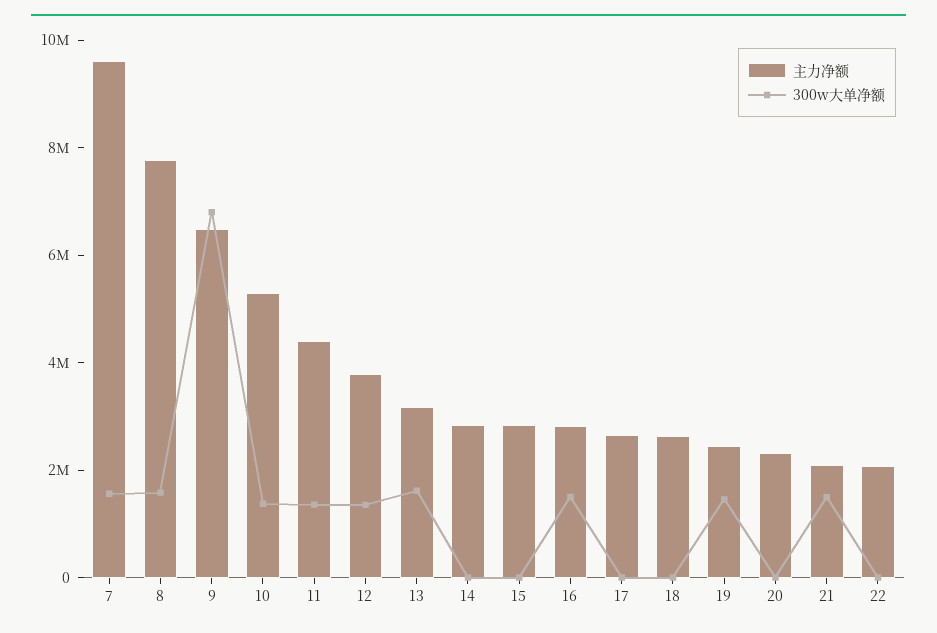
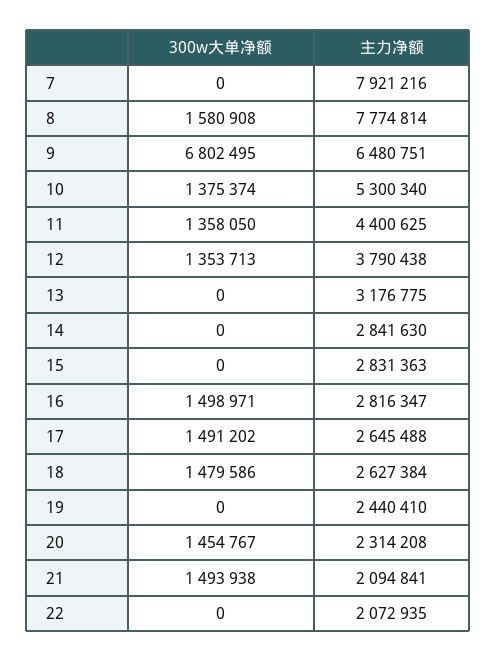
  {
    "主力净额": {
-     "7": 9500000,
+     "7": 7921216,
      "8": 7774814,
      "9": 6480751,
      "10": 5300340,
      "11": 4400625,
      "12": 3790438,
      "13": 3176775,
      "14": 2841630,
      "15": 2831363,
      "16": 2816347,
      "17": 2645488,
      "18": 2627384,
      "19": 2440410,
      "20": 2314208,
      "21": 2094841,
      "22": 2072935
    },
    "300w大单净额": {
-     "7": 1500000,
+     "7": 0,
      "8": 1580908,
      "9": 6802495,
      "10": 1375374,
      "11": 1358050,
      "12": 1353713,
-     "13": 1500000,
+     "13": 0,
      "14": 0,
      "15": 0,
      "16": 1498971,
-     "17": 0,
+     "17": 1491202,
-     "18": 0,
+     "18": 1479586,
-     "19": 1500000,
+     "19": 0,
-     "20": 0,
+     "20": 1454767,
      "21": 1493938,
      "22": 0
    }
  }

